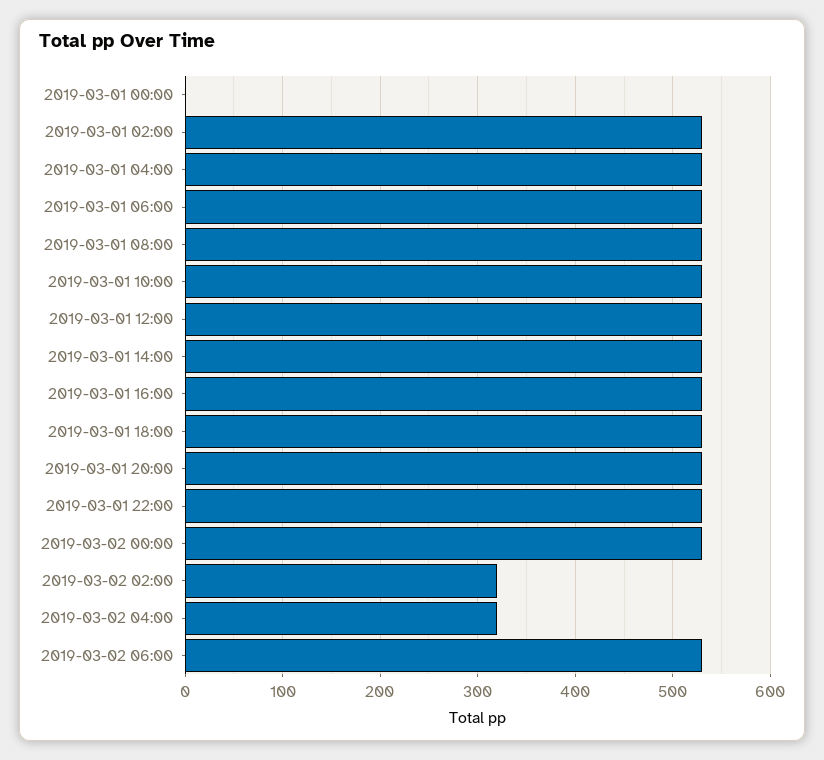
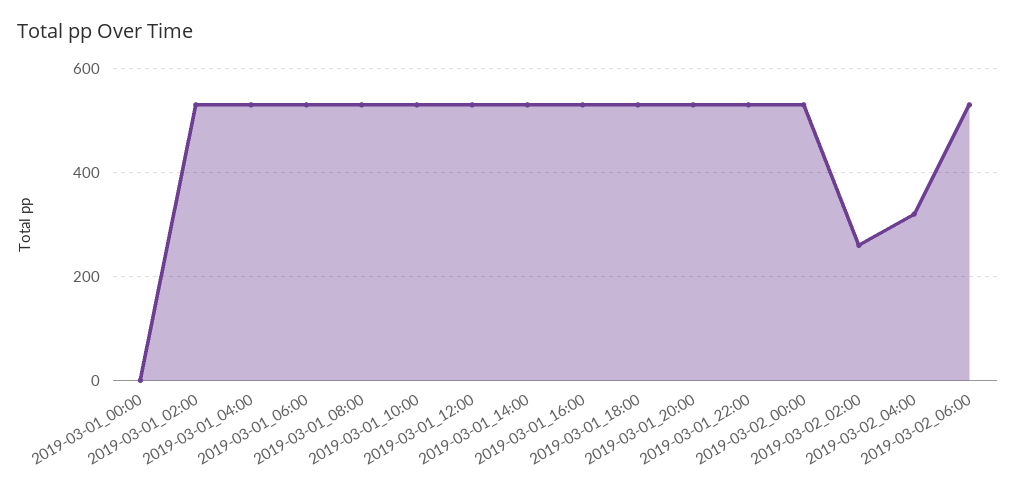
  {
    "2019-03-01 00:00": 0,
    "2019-03-01 02:00": 530,
    "2019-03-01 04:00": 530,
    "2019-03-01 06:00": 530,
    "2019-03-01 08:00": 530,
    "2019-03-01 10:00": 530,
    "2019-03-01 12:00": 530,
    "2019-03-01 14:00": 530,
    "2019-03-01 16:00": 530,
    "2019-03-01 18:00": 530,
    "2019-03-01 20:00": 530,
    "2019-03-01 22:00": 530,
    "2019-03-02 00:00": 530,
-   "2019-03-02 02:00": 320,
+   "2019-03-02 02:00": 260,
    "2019-03-02 04:00": 320,
    "2019-03-02 06:00": 530
  }

